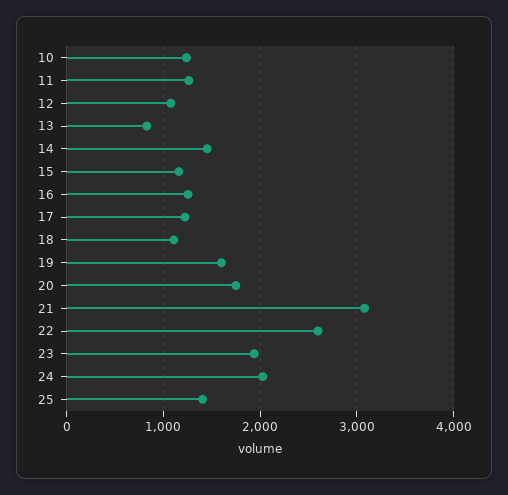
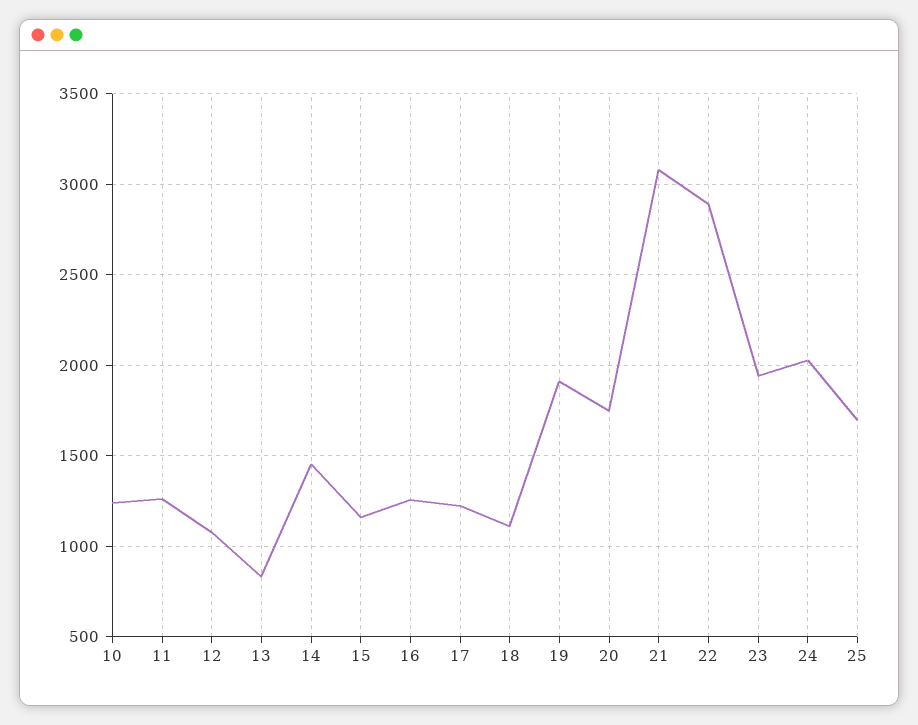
  {
    "10": 1250,
    "11": 1250,
    "12": 1100,
    "13": 850,
    "14": 1450,
    "15": 1150,
    "16": 1250,
    "17": 1200,
    "18": 1100,
-   "19": 1600,
+   "19": 1900,
    "20": 1750,
    "21": 3100,
-   "22": 2600,
+   "22": 2900,
    "23": 1950,
    "24": 2050,
-   "25": 1400
+   "25": 1700
  }

